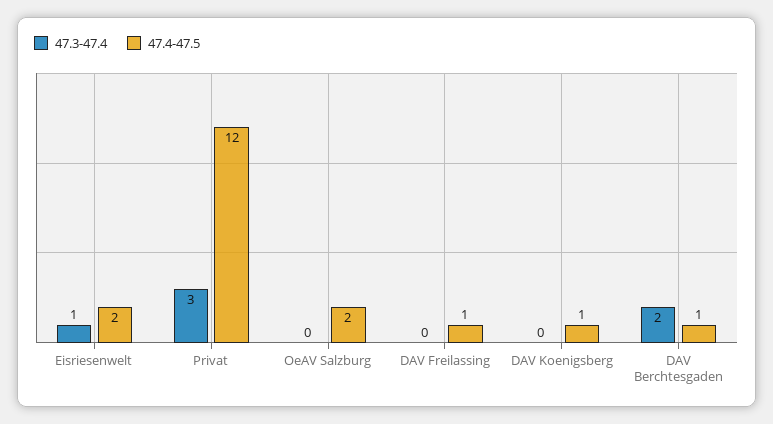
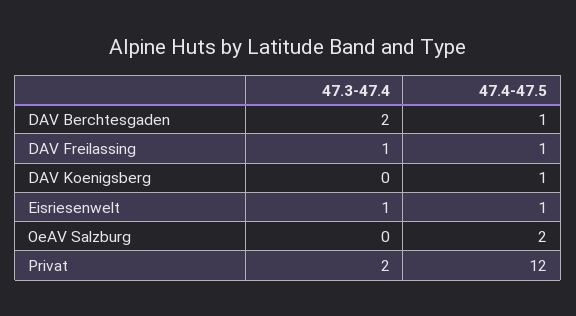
  {
    "47.3-47.4": {
      "Eisriesenwelt": 1,
-     "Privat": 3,
+     "Privat": 2,
      "OeAV Salzburg": 0,
-     "DAV Freilassing": 0,
+     "DAV Freilassing": 1,
      "DAV Koenigsberg": 0,
      "DAV Berchtesgaden": 2
    },
    "47.4-47.5": {
-     "Eisriesenwelt": 2,
+     "Eisriesenwelt": 1,
      "Privat": 12,
      "OeAV Salzburg": 2,
      "DAV Freilassing": 1,
      "DAV Koenigsberg": 1,
      "DAV Berchtesgaden": 1
    }
  }

